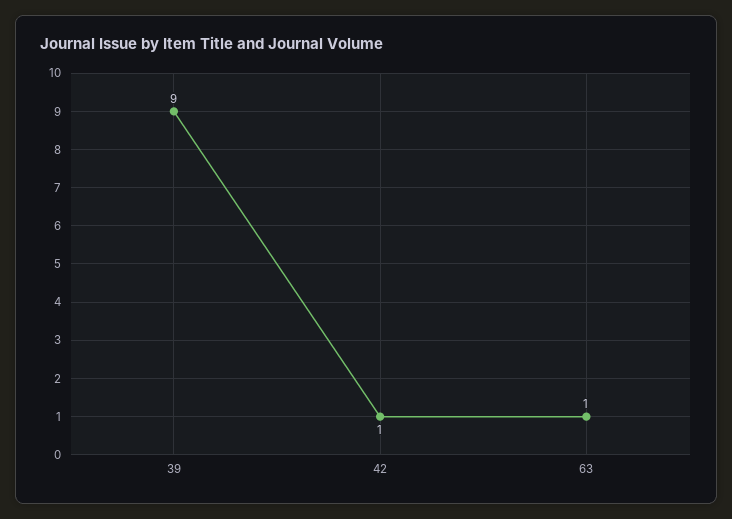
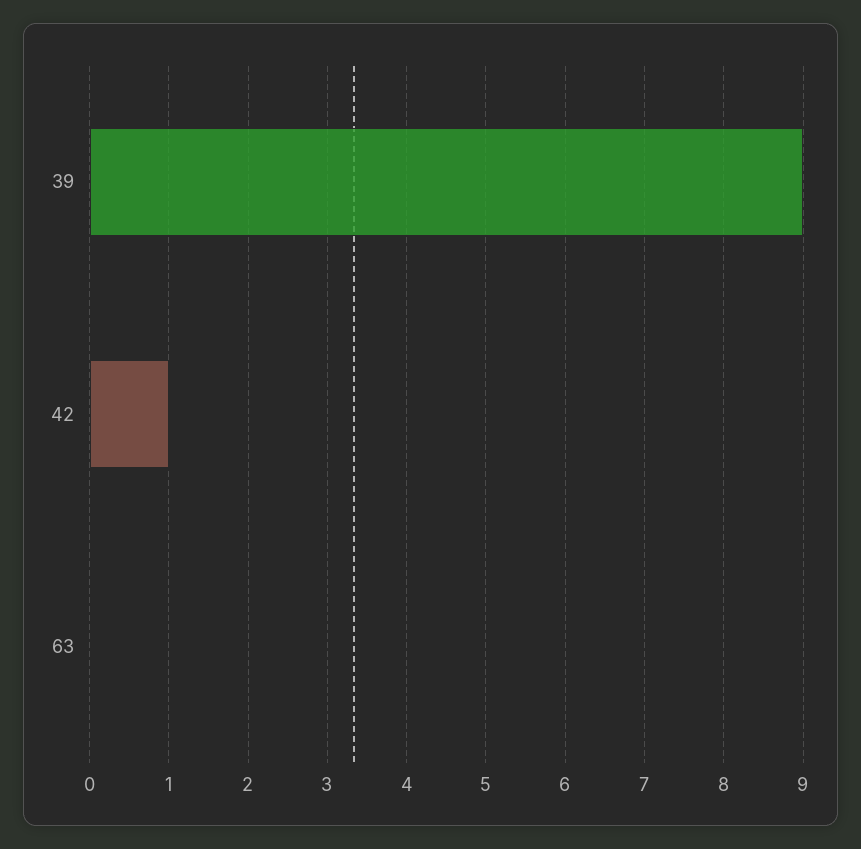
  {
    "39": 9,
    "42": 1,
-   "63": 1
+   "63": 0
  }

